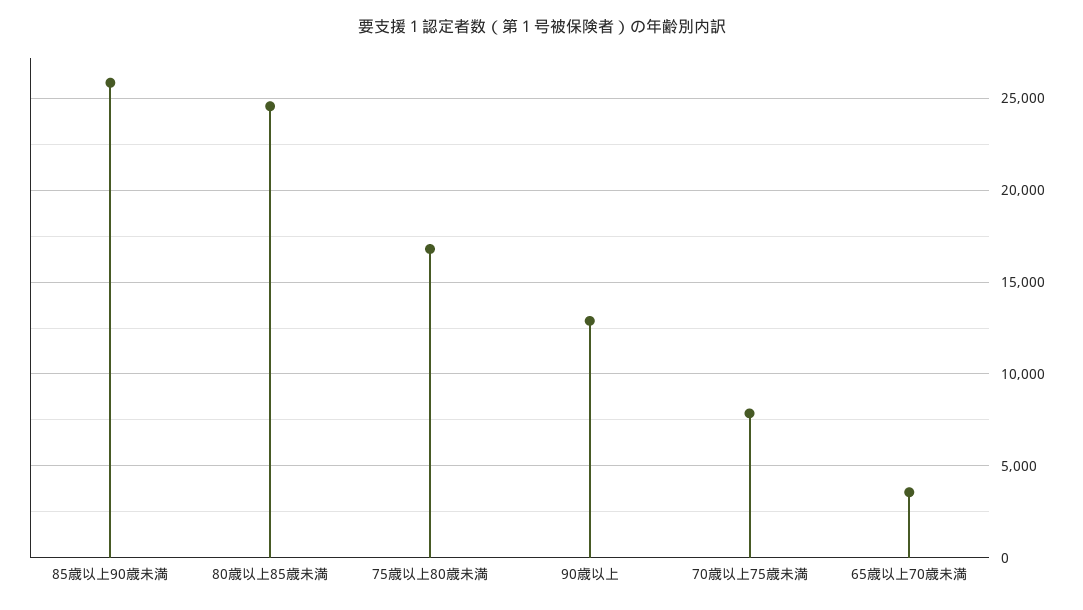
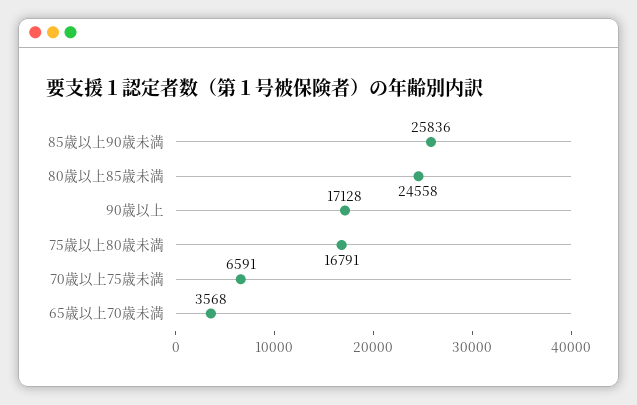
  {
    "85歳以上90歳未満": 25836,
    "80歳以上85歳未満": 24558,
    "75歳以上80歳未満": 16791,
-   "90歳以上": 13000,
+   "90歳以上": 17128,
-   "70歳以上75歳未満": 8000,
+   "70歳以上75歳未満": 6591,
    "65歳以上70歳未満": 3568
  }

